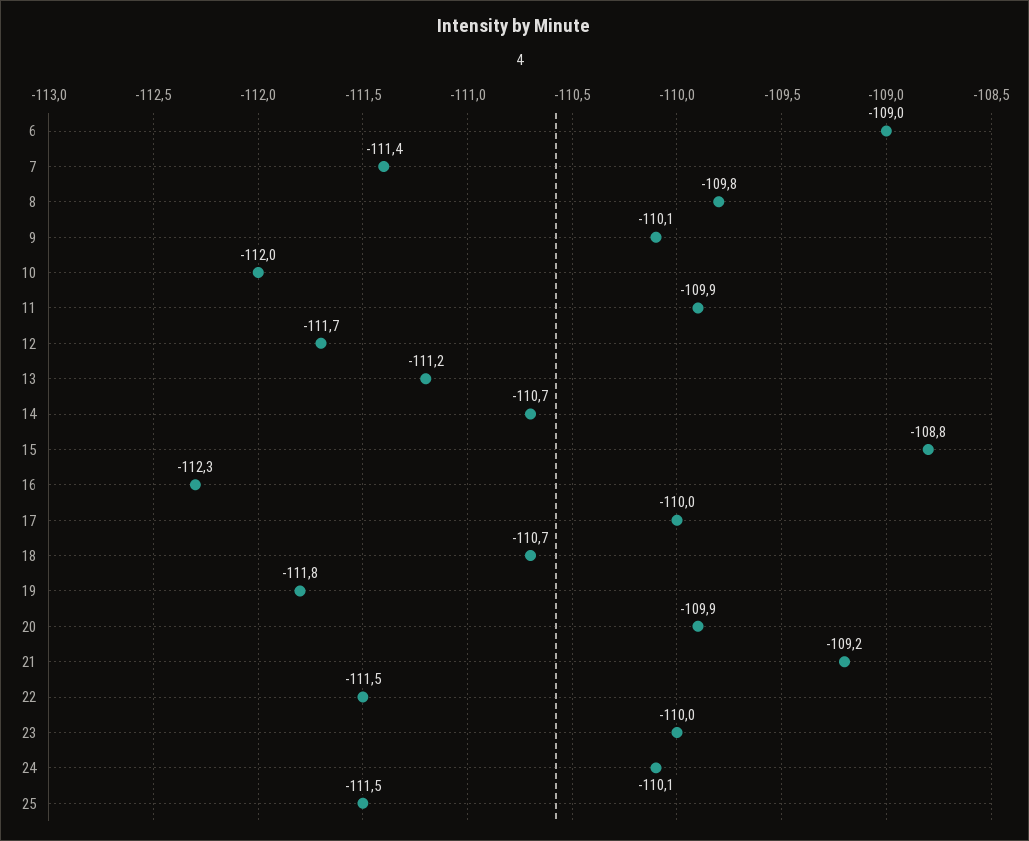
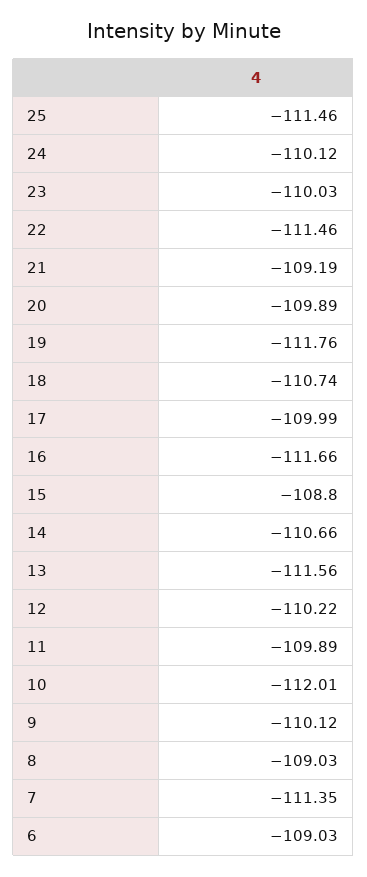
  {
    "6": -109.03,
    "7": -111.35,
-   "8": -109.8,
+   "8": -109.03,
    "9": -110.12,
    "10": -112.01,
    "11": -109.89,
-   "12": -111.7,
+   "12": -110.22,
-   "13": -111.2,
+   "13": -111.56,
    "14": -110.66,
    "15": -108.8,
-   "16": -112.3,
+   "16": -111.66,
    "17": -109.99,
    "18": -110.74,
    "19": -111.76,
    "20": -109.89,
    "21": -109.19,
    "22": -111.46,
    "23": -110.03,
    "24": -110.12,
    "25": -111.46
  }

